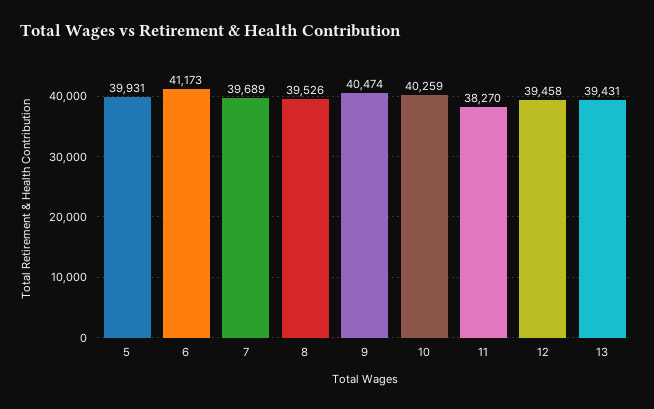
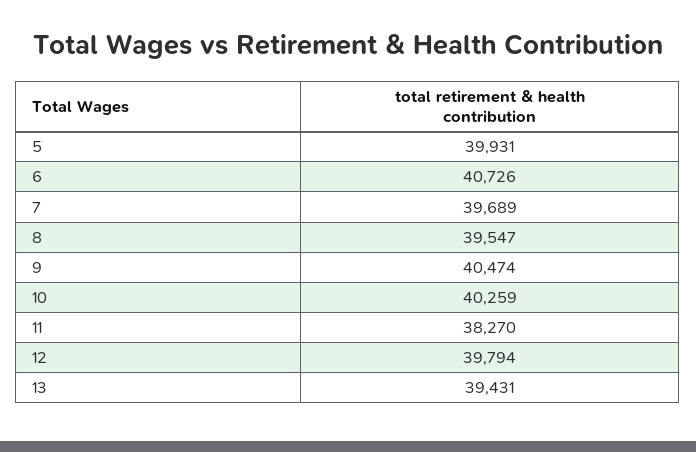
  {
    "5": 39931,
-   "6": 41173,
+   "6": 40726,
    "7": 39689,
-   "8": 39526,
+   "8": 39547,
    "9": 40474,
    "10": 40259,
    "11": 38270,
-   "12": 39458,
+   "12": 39794,
    "13": 39431
  }

